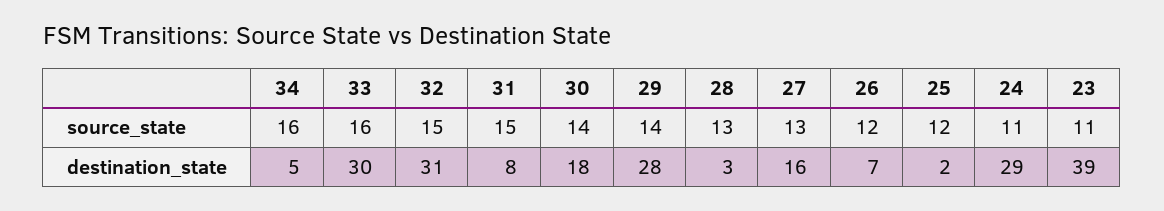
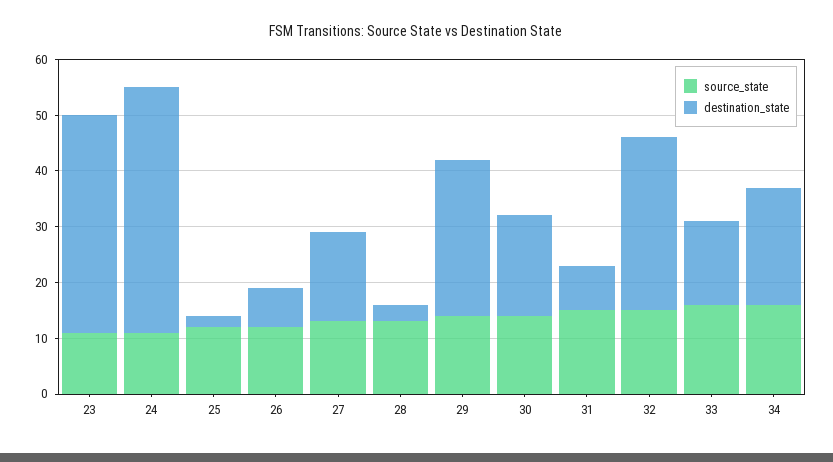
  {
    "source_state": {
      "34": 16,
      "33": 16,
      "32": 15,
      "31": 15,
      "30": 14,
      "29": 14,
      "28": 13,
      "27": 13,
      "26": 12,
      "25": 12,
      "24": 11,
      "23": 11
    },
    "destination_state": {
-     "34": 5,
+     "34": 20,
-     "33": 30,
+     "33": 15,
      "32": 31,
      "31": 8,
      "30": 18,
      "29": 28,
      "28": 3,
      "27": 16,
      "26": 7,
      "25": 2,
-     "24": 29,
+     "24": 45,
      "23": 39
    }
  }

